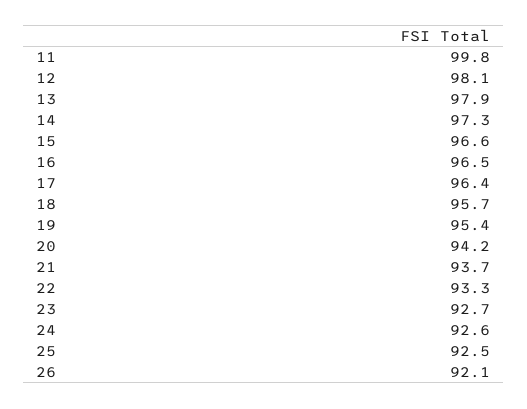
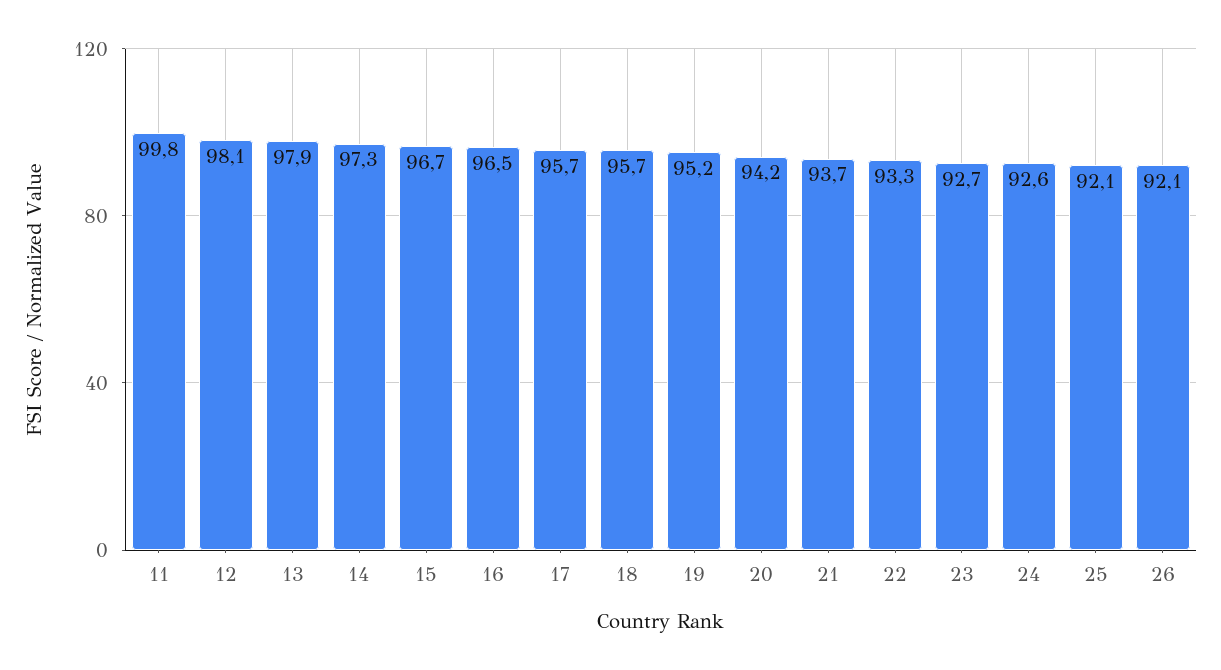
  {
    "11": 99.8,
    "12": 98.1,
    "13": 97.9,
    "14": 97.3,
-   "15": 96.6,
+   "15": 96.7,
    "16": 96.5,
-   "17": 96.4,
+   "17": 95.7,
    "18": 95.7,
-   "19": 95.4,
+   "19": 95.2,
    "20": 94.2,
    "21": 93.7,
    "22": 93.3,
    "23": 92.7,
    "24": 92.6,
-   "25": 92.5,
+   "25": 92.1,
    "26": 92.1
  }

